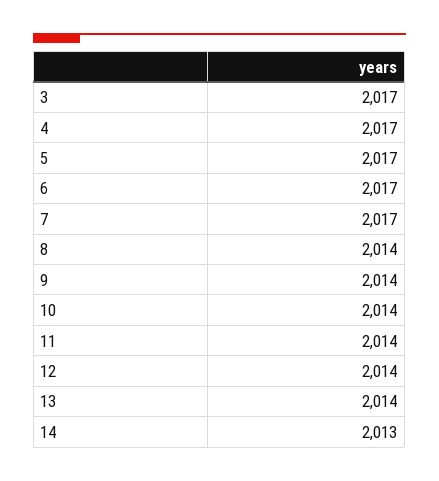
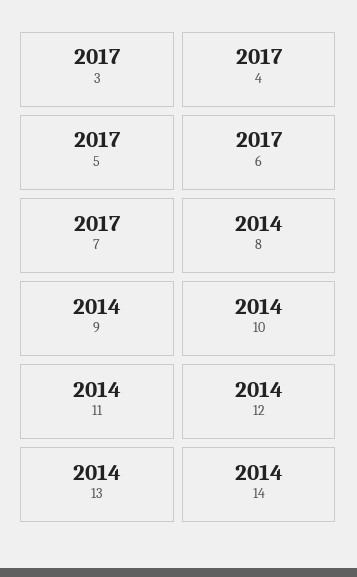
  {
    "3": 2017,
    "4": 2017,
    "5": 2017,
    "6": 2017,
    "7": 2017,
    "8": 2014,
    "9": 2014,
    "10": 2014,
    "11": 2014,
    "12": 2014,
    "13": 2014,
-   "14": 2013
+   "14": 2014
  }

